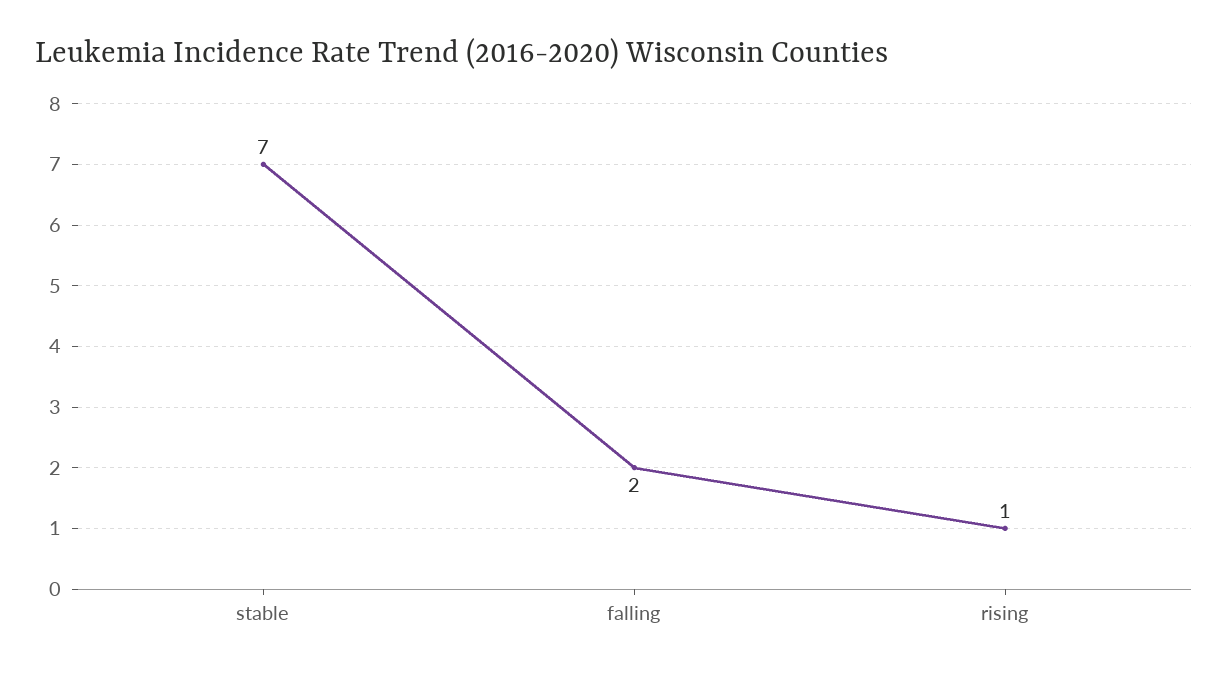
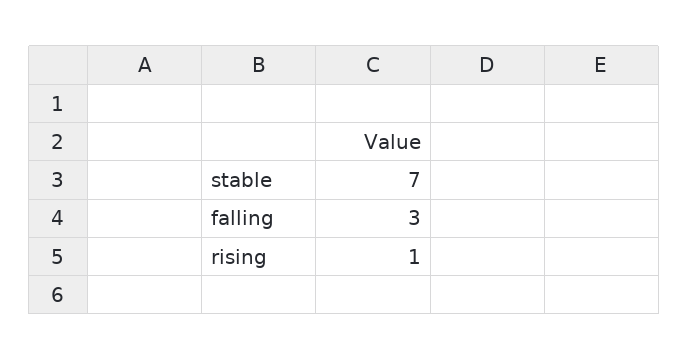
  {
    "stable": 7,
-   "falling": 2,
+   "falling": 3,
    "rising": 1
  }

